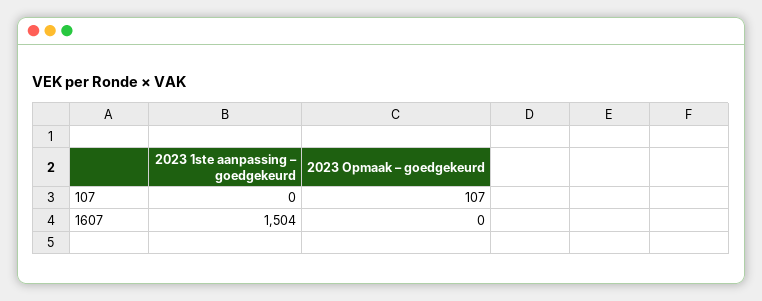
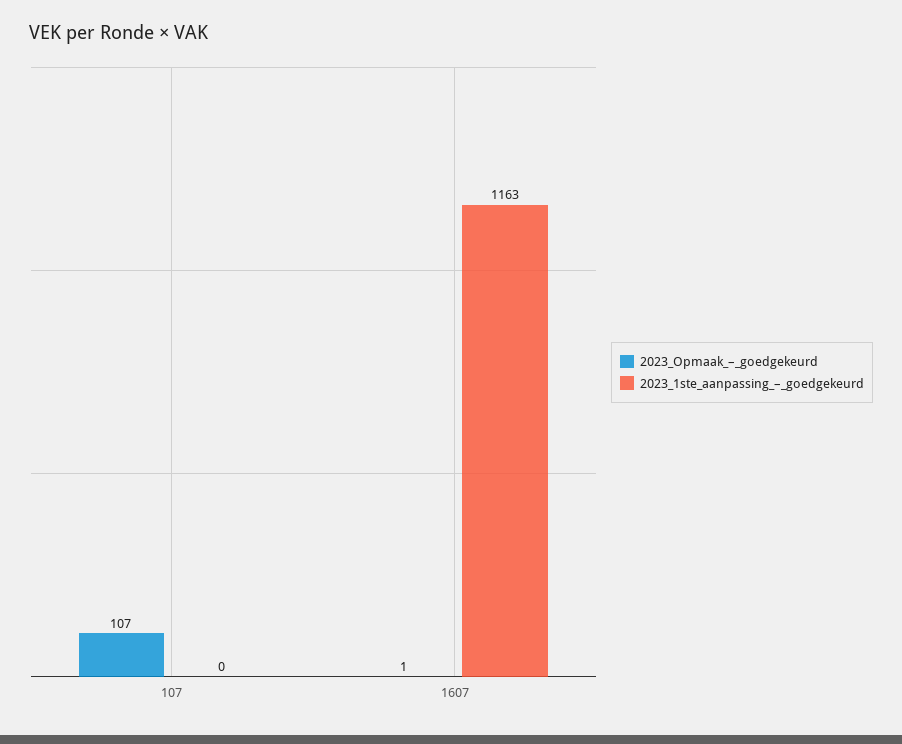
  {
    "2023 1ste aanpassing – goedgekeurd": {
      "107": 0,
-     "1607": 1504
+     "1607": 1163
    },
    "2023 Opmaak – goedgekeurd": {
      "107": 107,
-     "1607": 0
+     "1607": 1
    }
  }

